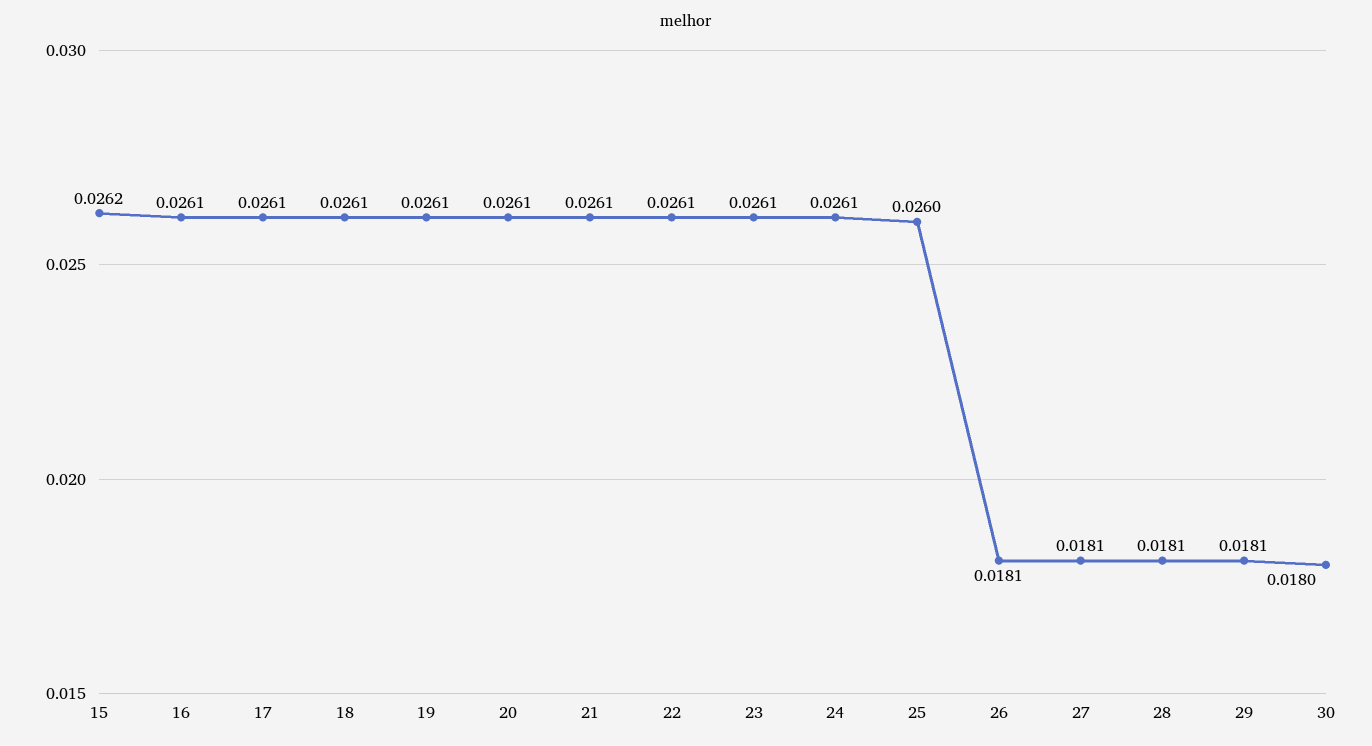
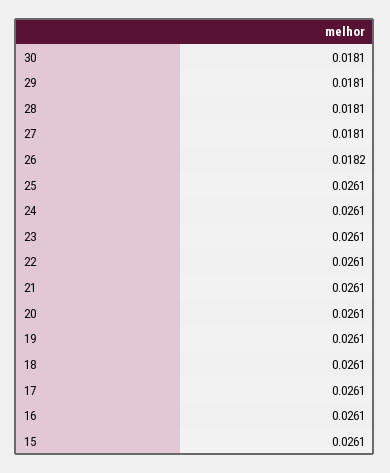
  {
-   "15": 0.0262,
+   "15": 0.0261,
    "16": 0.0261,
    "17": 0.0261,
    "18": 0.0261,
    "19": 0.0261,
    "20": 0.0261,
    "21": 0.0261,
    "22": 0.0261,
    "23": 0.0261,
    "24": 0.0261,
-   "25": 0.026,
+   "25": 0.0261,
-   "26": 0.0181,
+   "26": 0.0182,
    "27": 0.0181,
    "28": 0.0181,
    "29": 0.0181,
-   "30": 0.018
+   "30": 0.0181
  }

